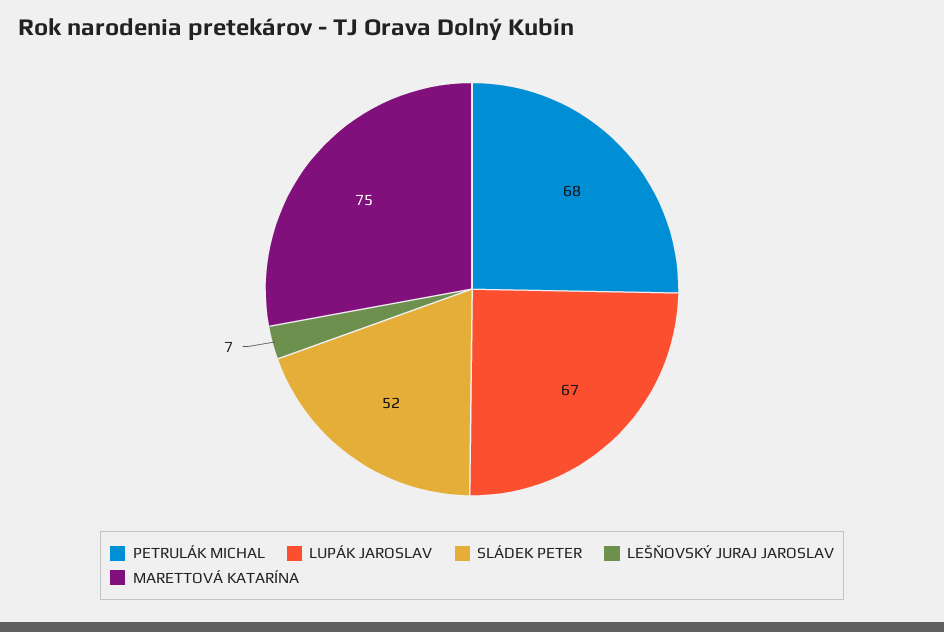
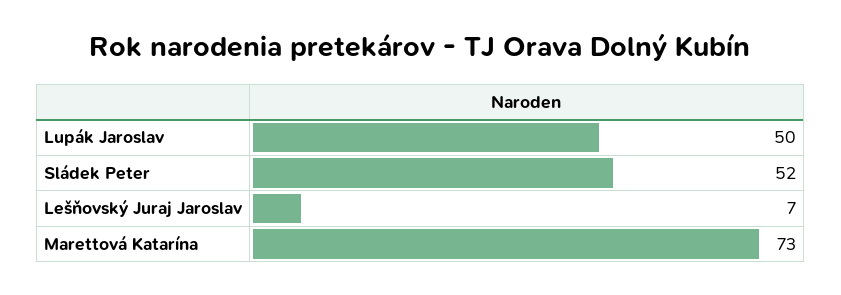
  {
-   "PETRULÁK MICHAL": 68,
-   "LUPÁK JAROSLAV": 67,
+   "LUPÁK JAROSLAV": 50,
    "SLÁDEK PETER": 52,
    "LEŠŇOVSKÝ JURAJ JAROSLAV": 7,
-   "MARETTOVÁ KATARÍNA": 75
+   "MARETTOVÁ KATARÍNA": 73
  }

